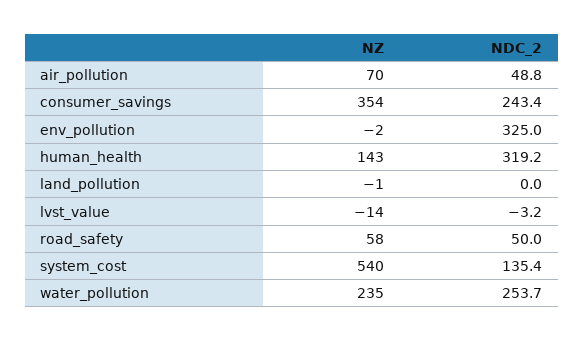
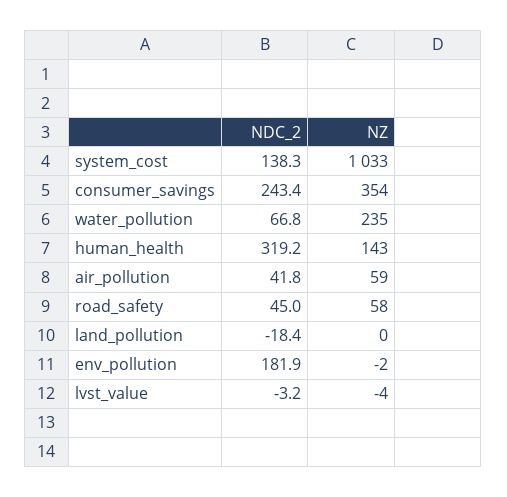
  {
    "NZ": {
-     "air_pollution": 70,
+     "air_pollution": 59,
      "consumer_savings": 354,
      "env_pollution": -2,
      "human_health": 143,
-     "land_pollution": -1,
+     "land_pollution": 0,
-     "lvst_value": -14,
+     "lvst_value": -4,
      "road_safety": 58,
-     "system_cost": 540,
+     "system_cost": 1033,
      "water_pollution": 235
    },
    "NDC_2": {
-     "air_pollution": 48.8,
+     "air_pollution": 41.8,
      "consumer_savings": 243.4,
-     "env_pollution": 325,
+     "env_pollution": 181.9,
      "human_health": 319.2,
-     "land_pollution": 0,
+     "land_pollution": -18.4,
      "lvst_value": -3.2,
-     "road_safety": 50,
+     "road_safety": 45,
-     "system_cost": 135.4,
+     "system_cost": 138.3,
-     "water_pollution": 253.7
+     "water_pollution": 66.8
    }
  }

